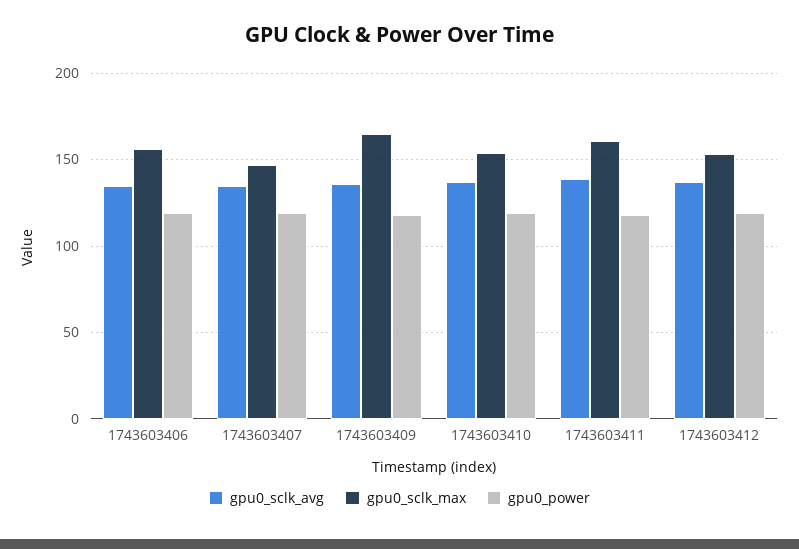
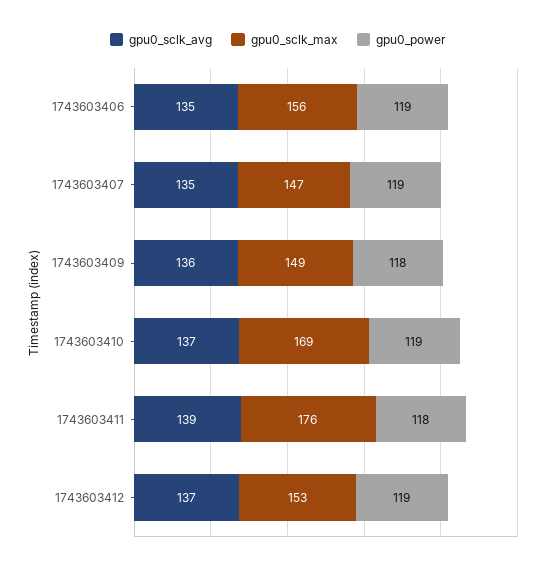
  {
    "gpu0_sclk_avg": {
      "1743603406": 135,
      "1743603407": 135,
      "1743603409": 136,
      "1743603410": 137,
      "1743603411": 139,
      "1743603412": 137
    },
    "gpu0_sclk_max": {
      "1743603406": 156,
      "1743603407": 147,
-     "1743603409": 165,
+     "1743603409": 149,
-     "1743603410": 155,
+     "1743603410": 169,
-     "1743603411": 160,
+     "1743603411": 176,
      "1743603412": 153
    },
    "gpu0_power": {
      "1743603406": 119,
      "1743603407": 119,
      "1743603409": 118,
      "1743603410": 119,
      "1743603411": 118,
      "1743603412": 119
    }
  }

